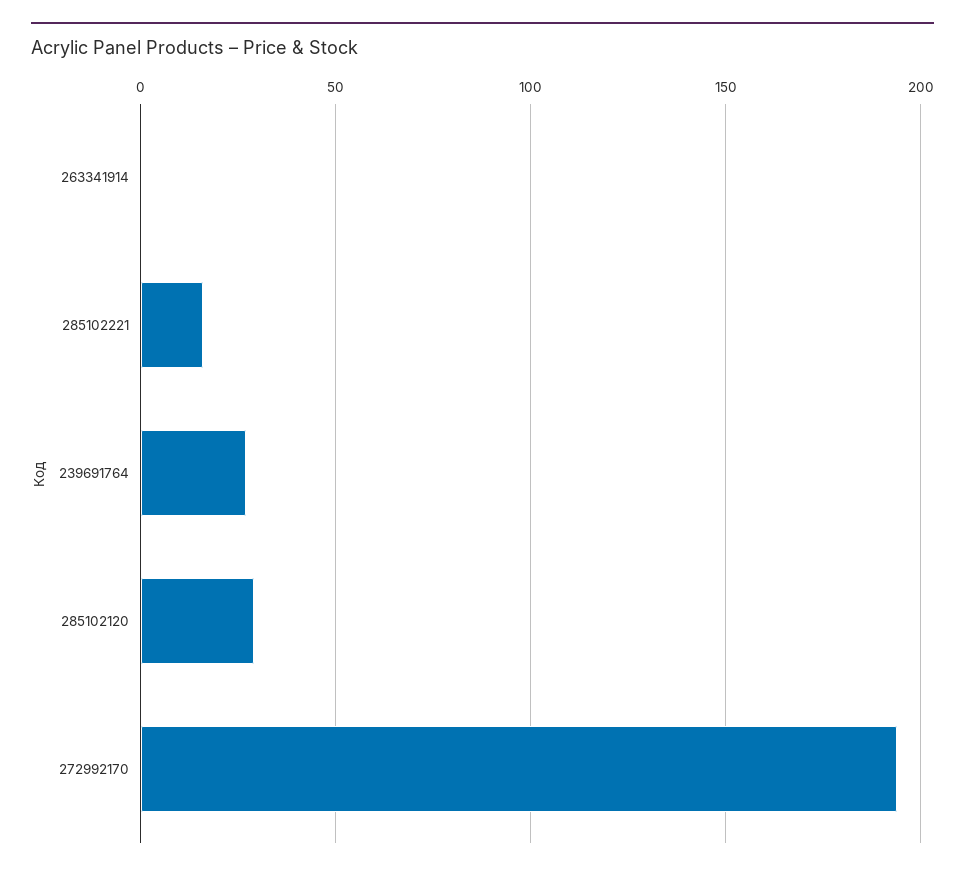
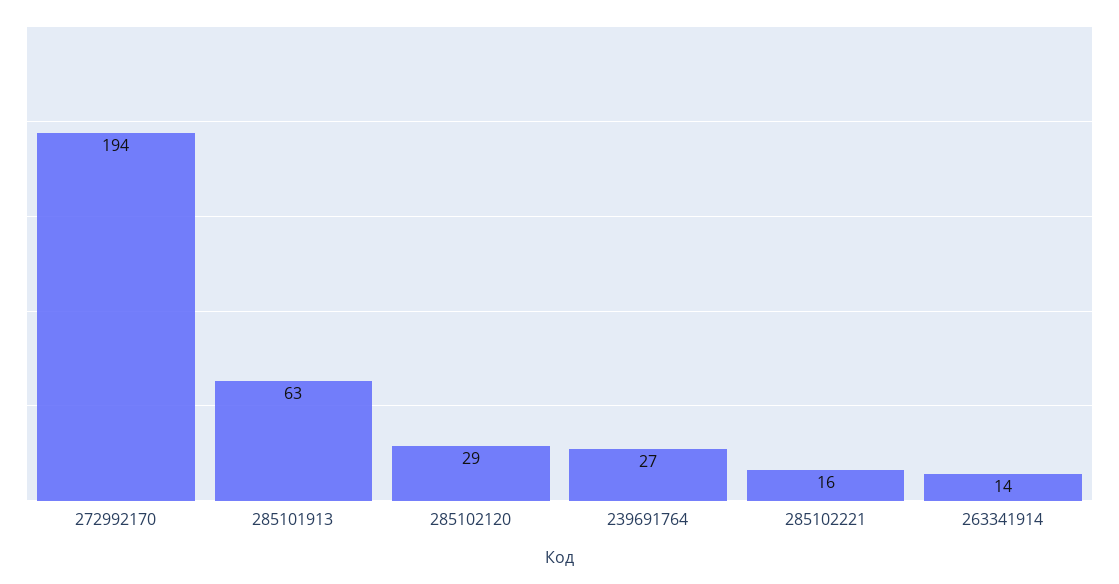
  {
-   "263341914": 0,
+   "263341914": 14,
    "285102221": 16,
    "239691764": 27,
    "285102120": 29,
-   "272992170": 194
+   "272992170": 194,
+   "285101913": 63
  }

